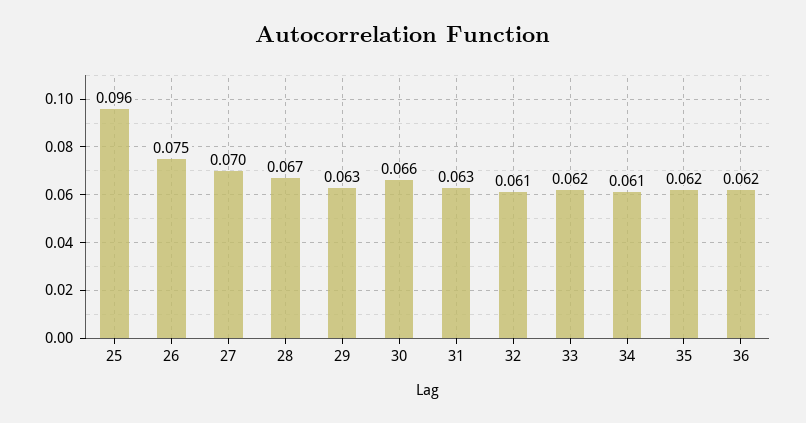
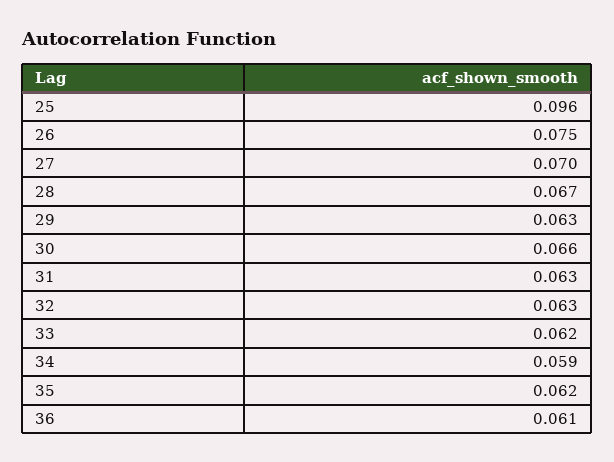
  {
    "25": 0.096,
    "26": 0.075,
    "27": 0.07,
    "28": 0.067,
    "29": 0.063,
    "30": 0.066,
    "31": 0.063,
-   "32": 0.061,
+   "32": 0.063,
    "33": 0.062,
-   "34": 0.061,
+   "34": 0.059,
    "35": 0.062,
-   "36": 0.062
+   "36": 0.061
  }

